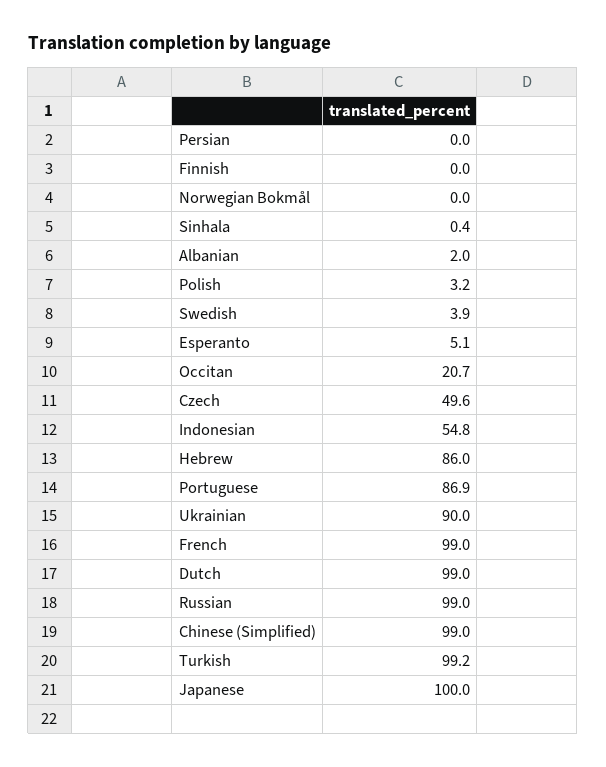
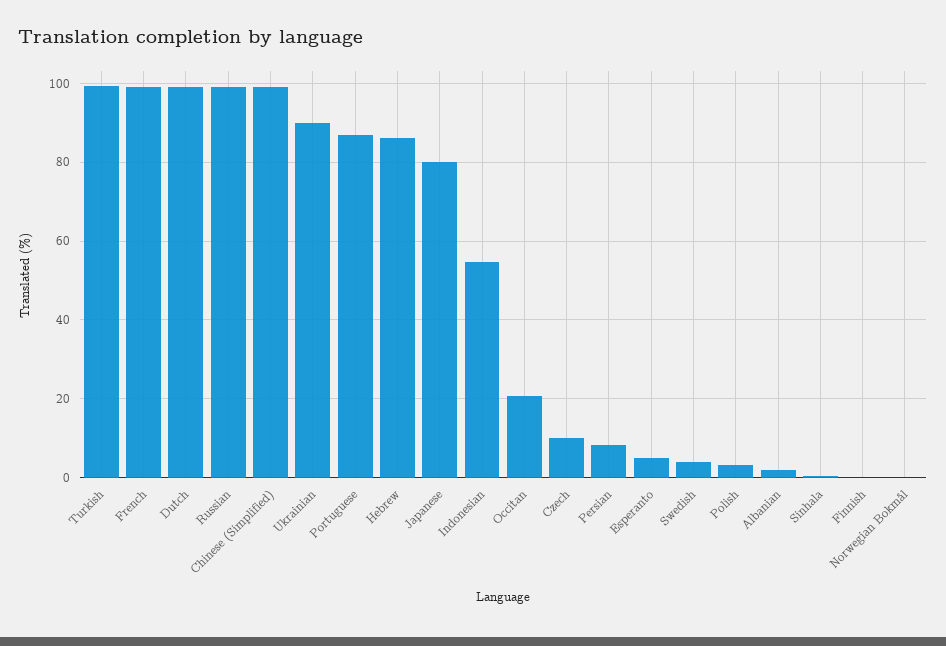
  {
-   "Persian": 0,
+   "Persian": 8,
    "Finnish": 0,
    "Norwegian Bokmål": 0,
    "Sinhala": 0.4,
    "Albanian": 2,
    "Polish": 3.2,
    "Swedish": 3.9,
    "Esperanto": 5.1,
    "Occitan": 20.7,
-   "Czech": 49.6,
+   "Czech": 10,
    "Indonesian": 54.8,
    "Hebrew": 86,
    "Portuguese": 86.9,
    "Ukrainian": 90,
    "French": 99,
    "Dutch": 99,
    "Russian": 99,
    "Chinese (Simplified)": 99,
    "Turkish": 99.2,
-   "Japanese": 100
+   "Japanese": 80
  }

